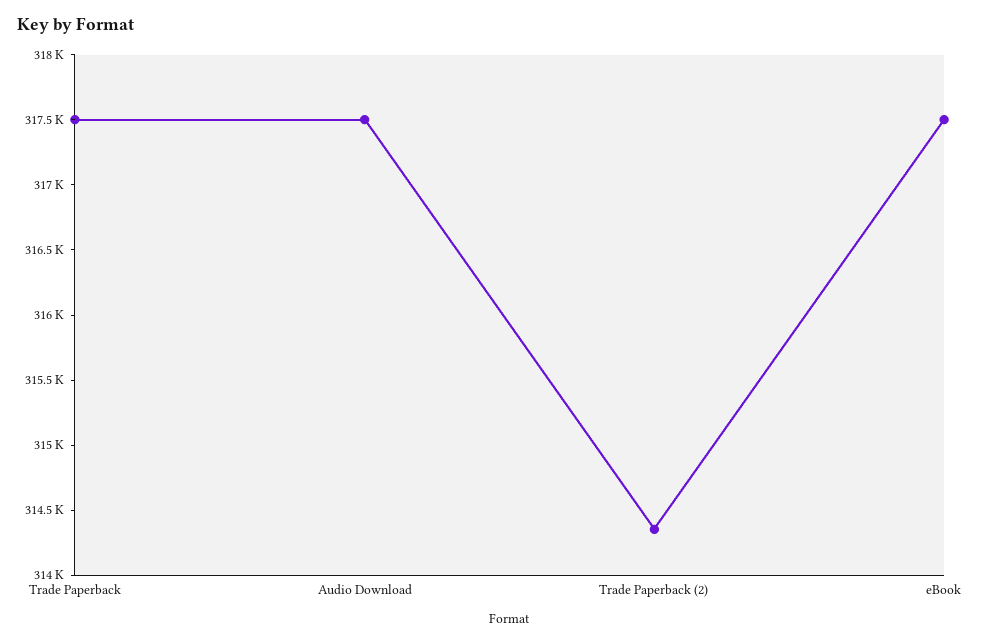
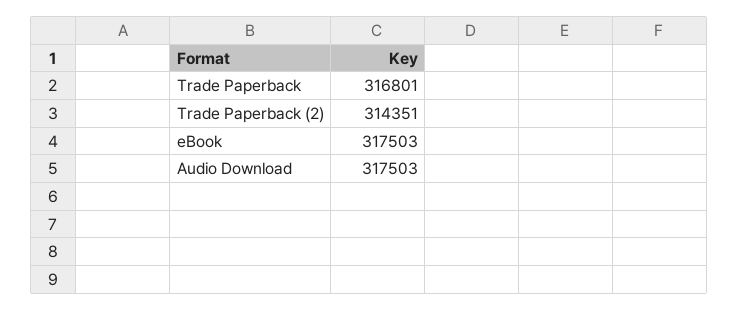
  {
-   "Trade Paperback": 317500,
+   "Trade Paperback": 316801,
    "Audio Download": 317503,
    "Trade Paperback (2)": 314351,
    "eBook": 317503
  }

